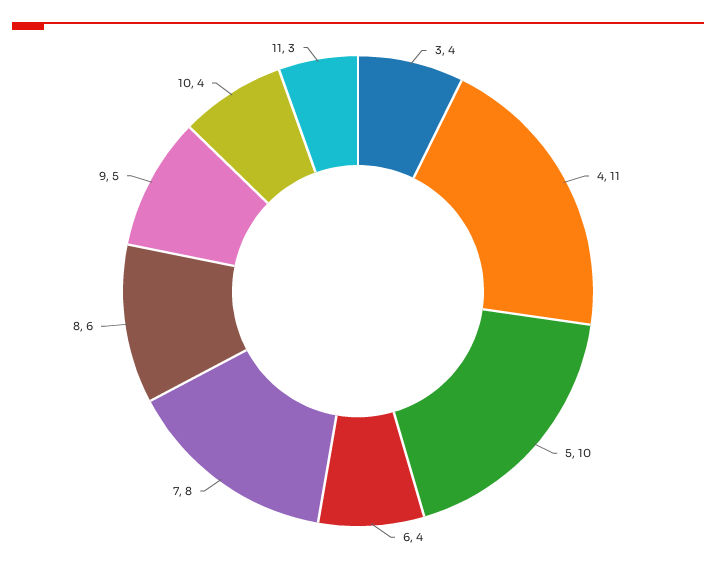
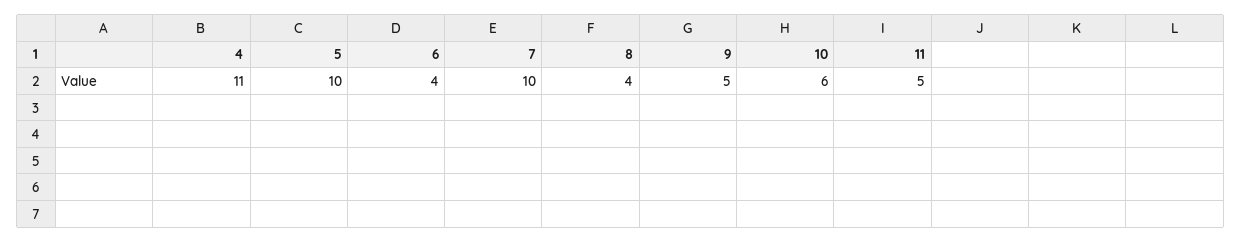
  {
-   "3": 4,
    "4": 11,
    "5": 10,
    "6": 4,
-   "7": 8,
+   "7": 10,
-   "8": 6,
+   "8": 4,
    "9": 5,
-   "10": 4,
+   "10": 6,
-   "11": 3
+   "11": 5
  }

